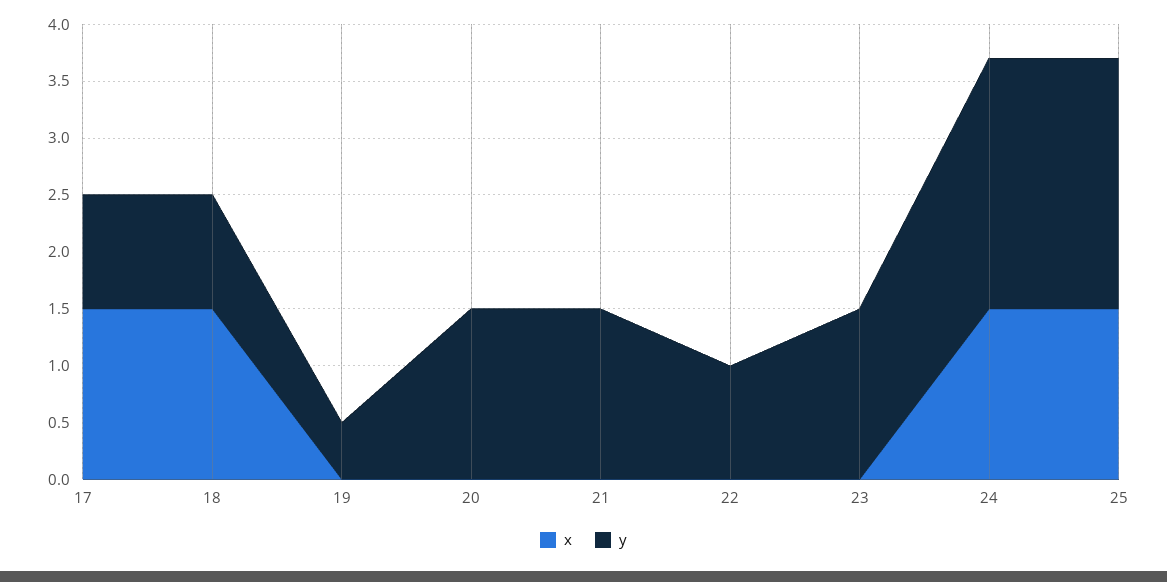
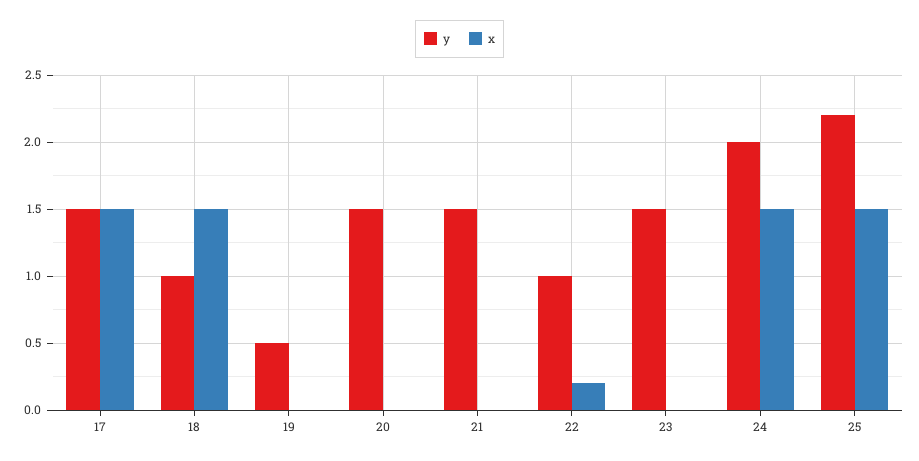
  {
    "x": {
      "17": 1.5,
      "18": 1.5,
      "19": 0,
      "20": 0,
      "21": 0,
-     "22": 0,
+     "22": 0.2,
      "23": 0,
      "24": 1.5,
      "25": 1.5
    },
    "y": {
-     "17": 1,
+     "17": 1.5,
      "18": 1,
      "19": 0.5,
      "20": 1.5,
      "21": 1.5,
      "22": 1,
      "23": 1.5,
-     "24": 2.2,
+     "24": 2,
      "25": 2.2
    }
  }

